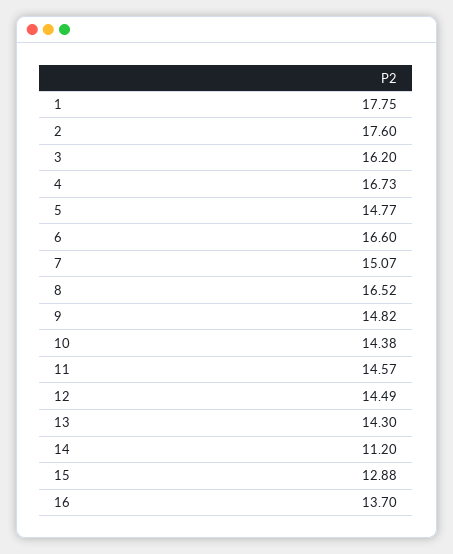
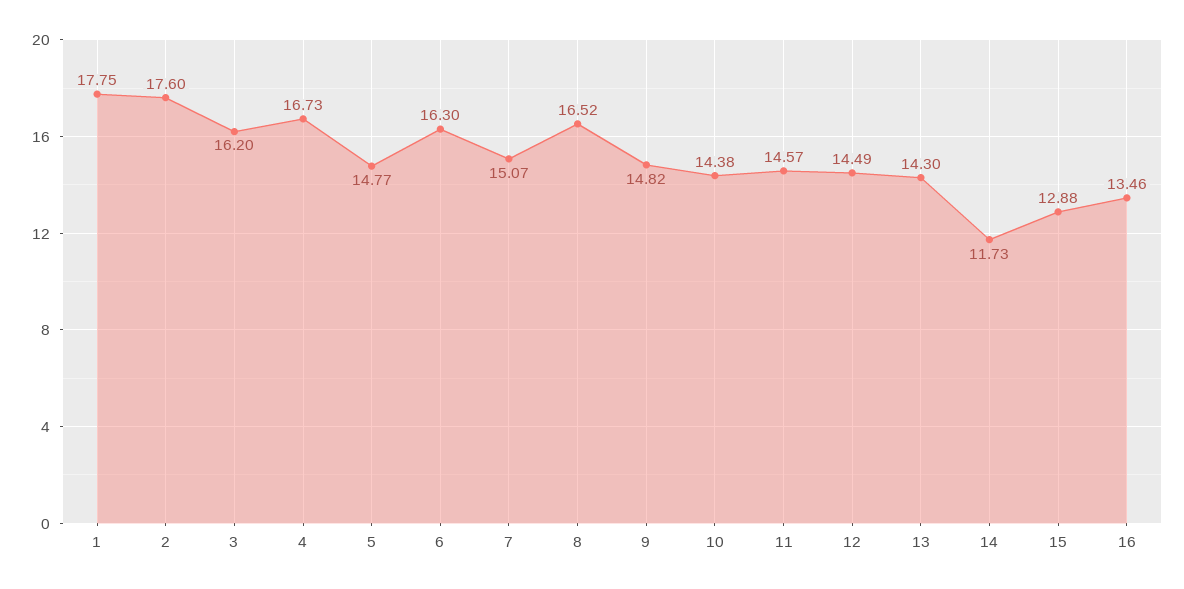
  {
    "1": 17.75,
    "2": 17.6,
    "3": 16.2,
    "4": 16.73,
    "5": 14.77,
-   "6": 16.6,
+   "6": 16.3,
    "7": 15.07,
    "8": 16.52,
    "9": 14.82,
    "10": 14.38,
    "11": 14.57,
    "12": 14.49,
    "13": 14.3,
-   "14": 11.2,
+   "14": 11.73,
    "15": 12.88,
-   "16": 13.7
+   "16": 13.46
  }

